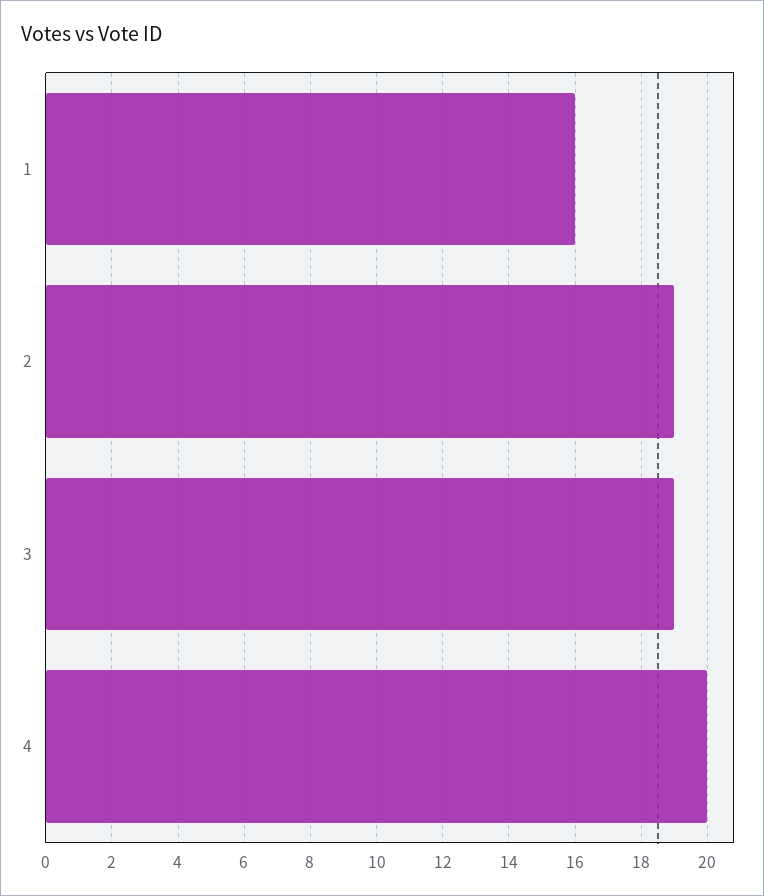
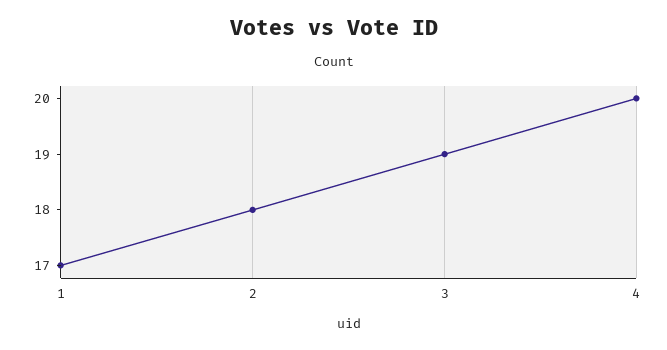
  {
-   "1": 16,
+   "1": 17,
-   "2": 19,
+   "2": 18,
    "3": 19,
    "4": 20
  }

